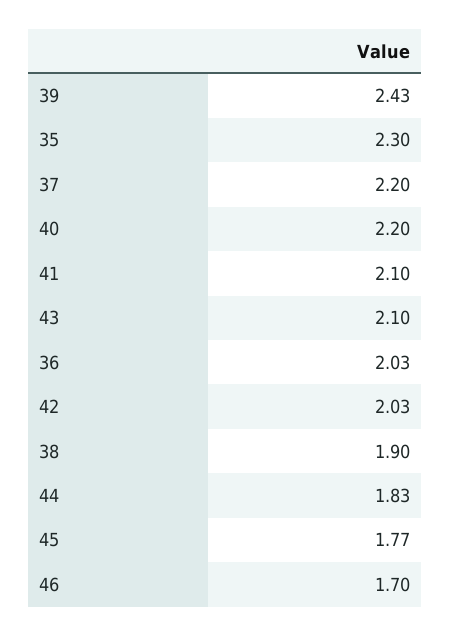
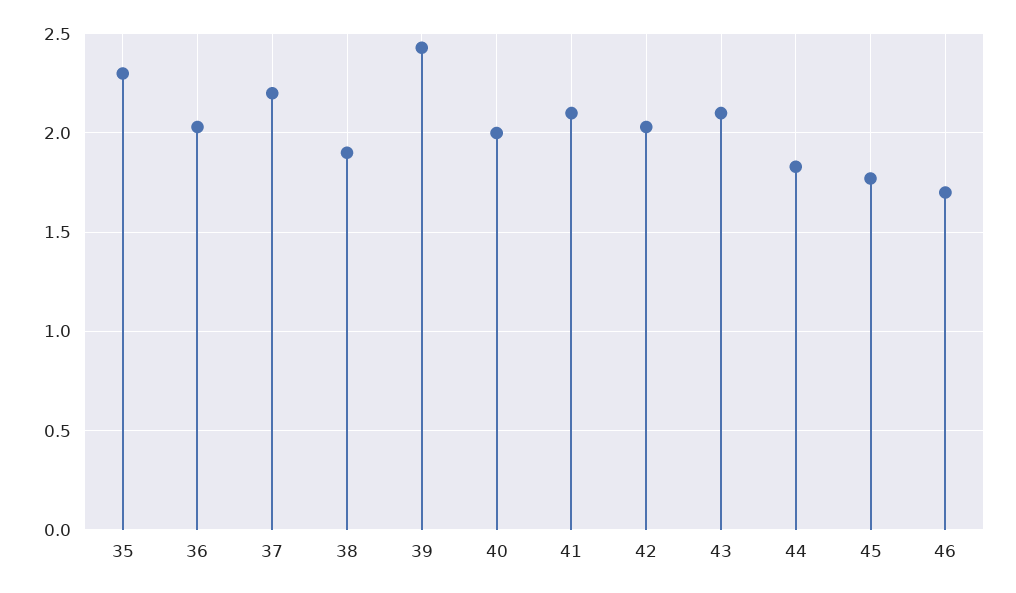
  {
    "39": 2.43,
    "35": 2.3,
    "37": 2.2,
-   "40": 2.2,
+   "40": 2,
    "41": 2.1,
    "43": 2.1,
    "36": 2.03,
    "42": 2.03,
    "38": 1.9,
    "44": 1.83,
    "45": 1.77,
    "46": 1.7
  }

